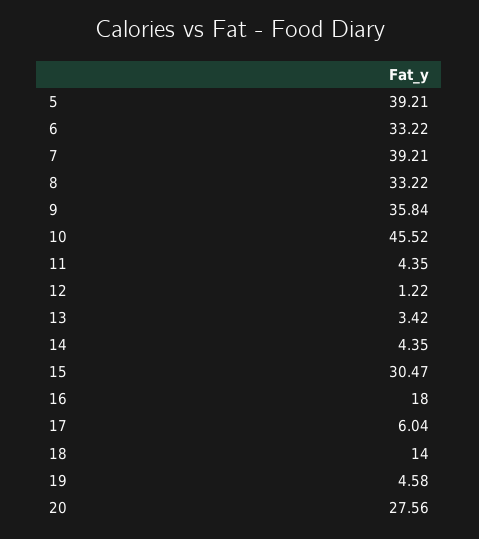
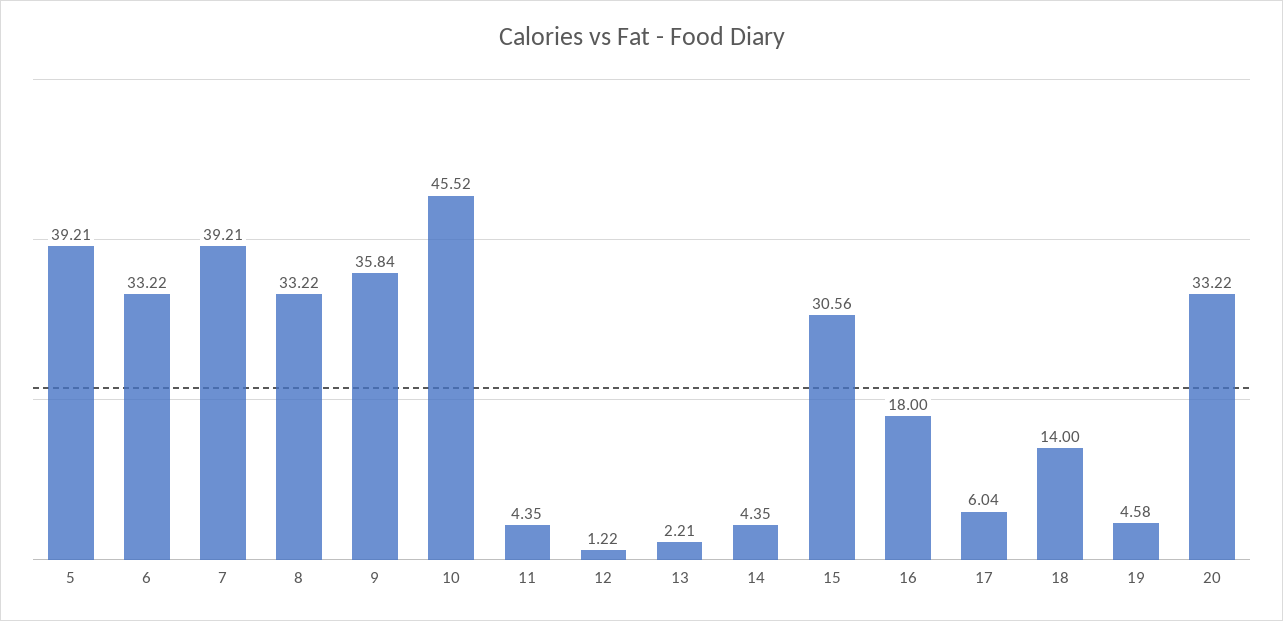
  {
    "5": 39.21,
    "6": 33.22,
    "7": 39.21,
    "8": 33.22,
    "9": 35.84,
    "10": 45.52,
    "11": 4.35,
    "12": 1.22,
-   "13": 3.42,
+   "13": 2.21,
    "14": 4.35,
-   "15": 30.47,
+   "15": 30.56,
    "16": 18,
    "17": 6.04,
    "18": 14,
    "19": 4.58,
-   "20": 27.56
+   "20": 33.22
  }

